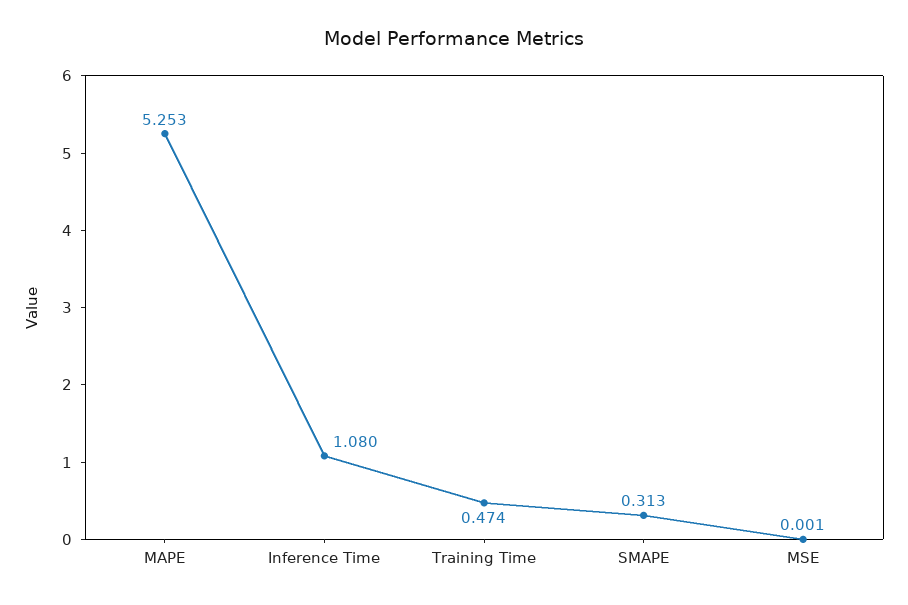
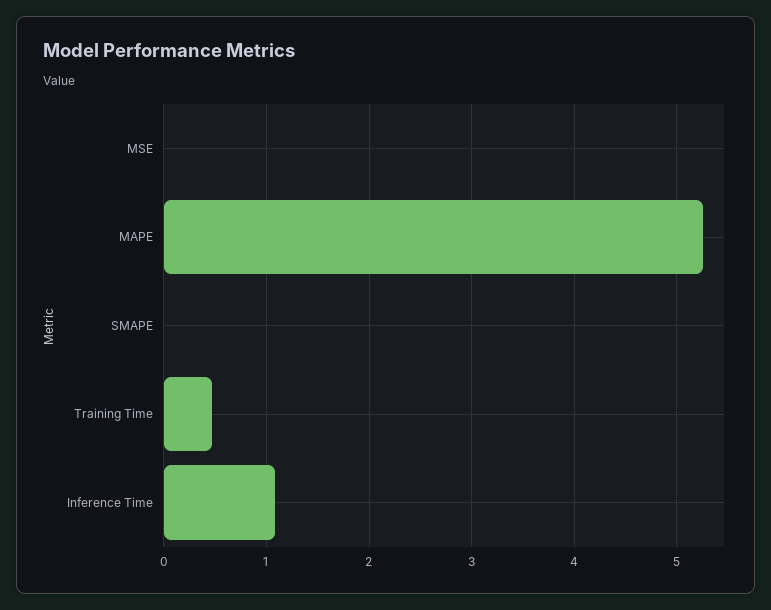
  {
    "MAPE": 5.253,
    "Inference Time": 1.08,
    "Training Time": 0.474,
-   "SMAPE": 0.313,
+   "SMAPE": 0,
    "MSE": 0.001
  }

